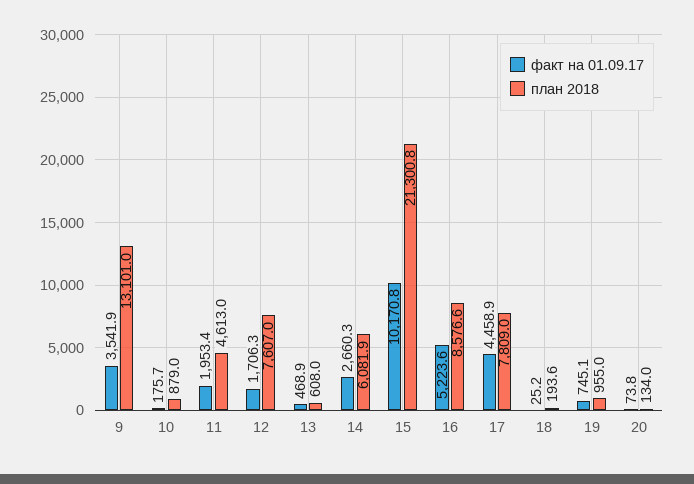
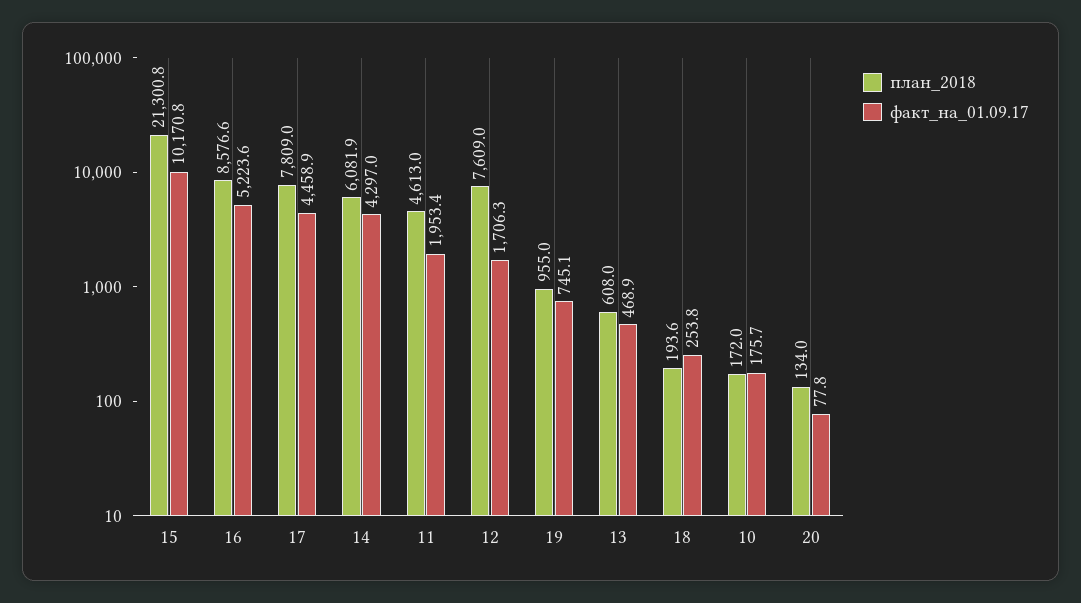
  {
    "факт на 01.09.17": {
-     "9": 3541.9,
      "10": 175.7,
      "11": 1953.4,
      "12": 1706.3,
      "13": 468.9,
-     "14": 2660.3,
+     "14": 4297,
      "15": 10170.8,
      "16": 5223.6,
      "17": 4458.9,
-     "18": 25.2,
+     "18": 253.8,
      "19": 745.1,
-     "20": 73.8
+     "20": 77.8
    },
    "план 2018": {
-     "9": 13101,
-     "10": 879,
+     "10": 172,
      "11": 4613,
-     "12": 7607,
+     "12": 7609,
      "13": 608,
      "14": 6081.9,
      "15": 21300.8,
      "16": 8576.6,
      "17": 7809,
      "18": 193.6,
      "19": 955,
      "20": 134
    }
  }

